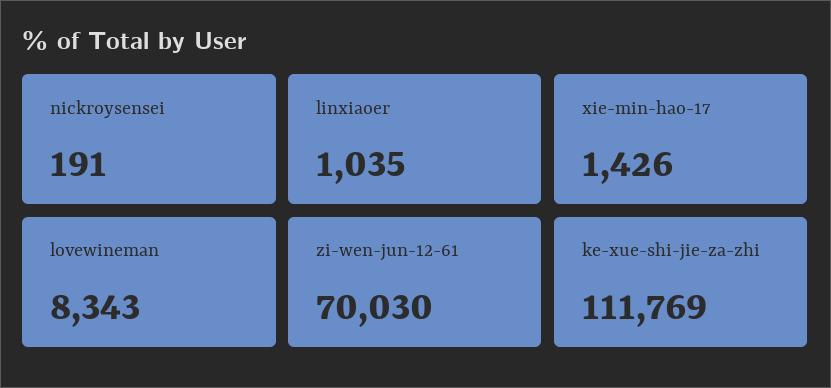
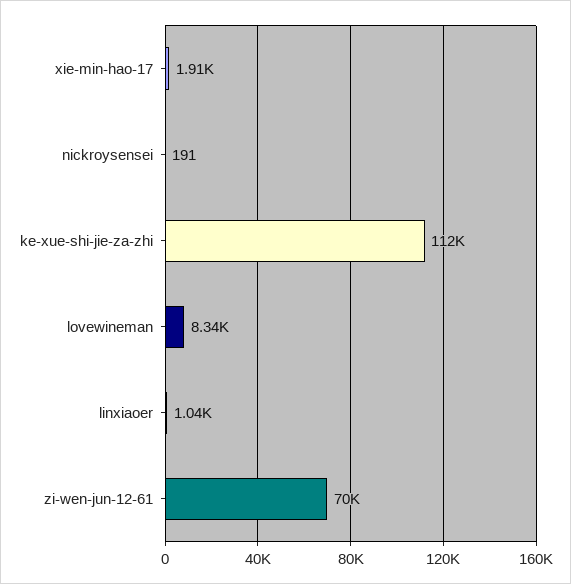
  {
    "nickroysensei": 191,
    "linxiaoer": 1035,
-   "xie-min-hao-17": 1426,
+   "xie-min-hao-17": 1910,
    "lovewineman": 8343,
    "zi-wen-jun-12-61": 70030,
    "ke-xue-shi-jie-za-zhi": 111769
  }

